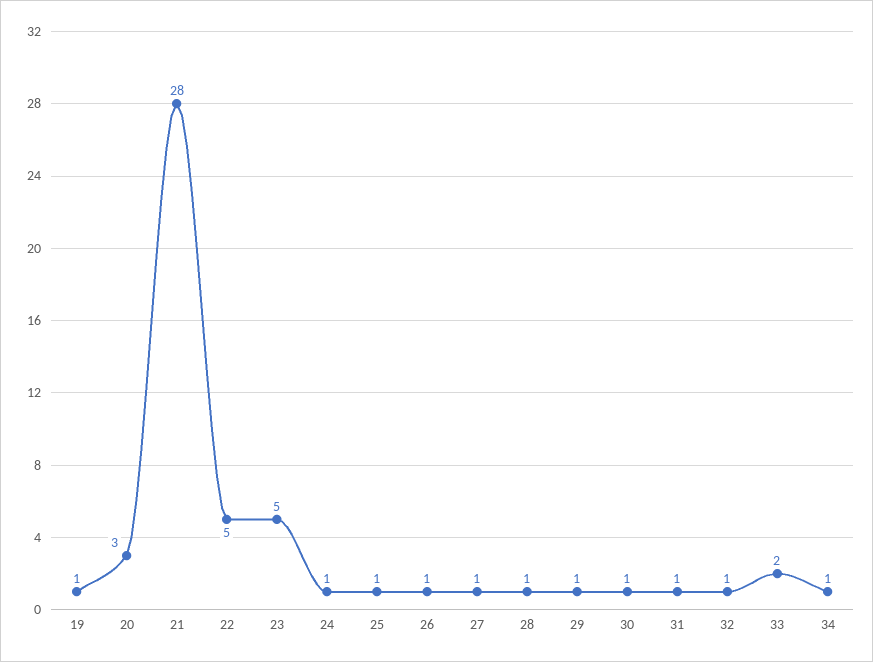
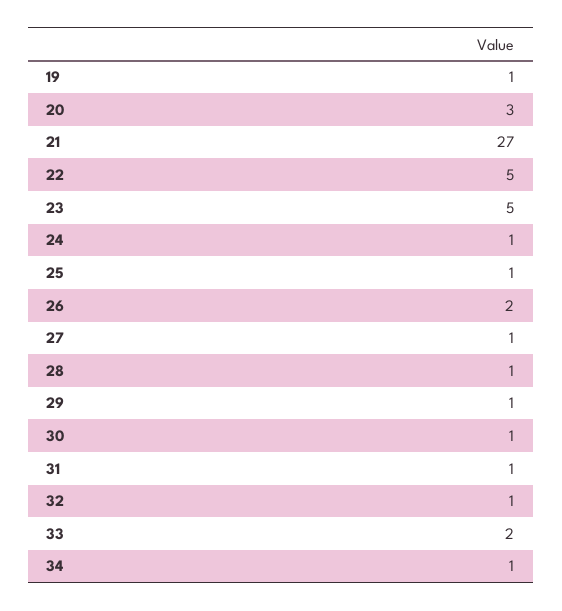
  {
    "19": 1,
    "20": 3,
-   "21": 28,
+   "21": 27,
    "22": 5,
    "23": 5,
    "24": 1,
    "25": 1,
-   "26": 1,
+   "26": 2,
    "27": 1,
    "28": 1,
    "29": 1,
    "30": 1,
    "31": 1,
    "32": 1,
    "33": 2,
    "34": 1
  }

